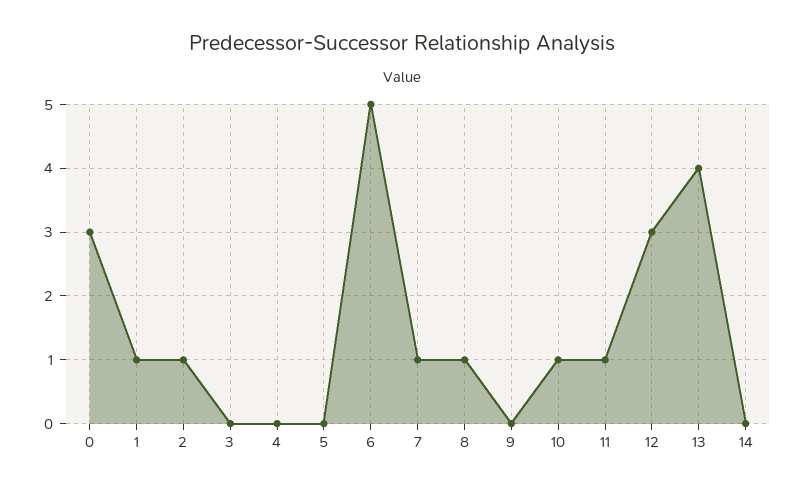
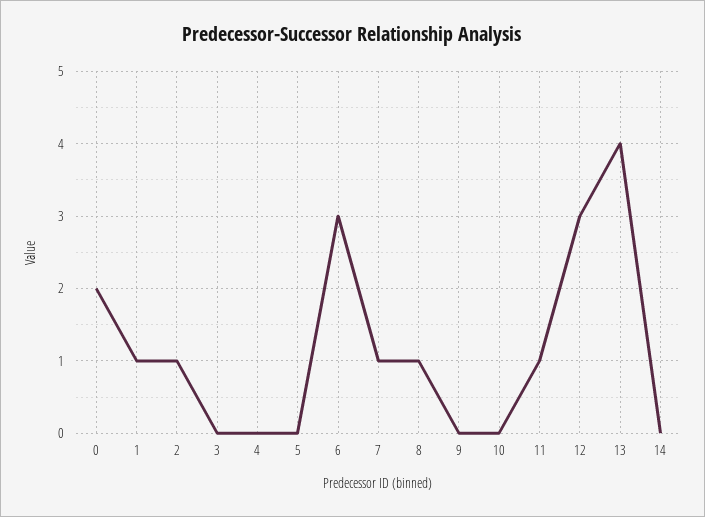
  {
-   "0": 3,
+   "0": 2,
    "1": 1,
    "2": 1,
    "3": 0,
    "4": 0,
    "5": 0,
-   "6": 5,
+   "6": 3,
    "7": 1,
    "8": 1,
    "9": 0,
-   "10": 1,
+   "10": 0,
    "11": 1,
    "12": 3,
    "13": 4,
    "14": 0
  }

